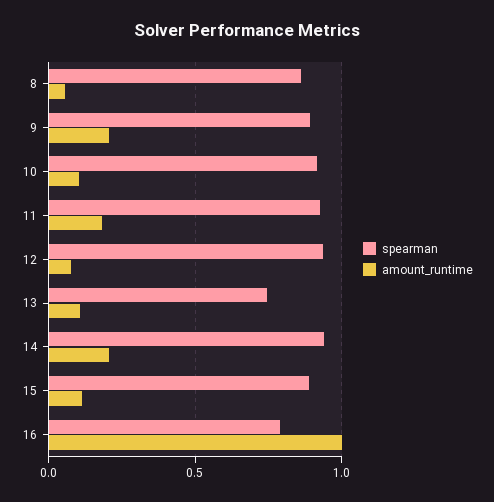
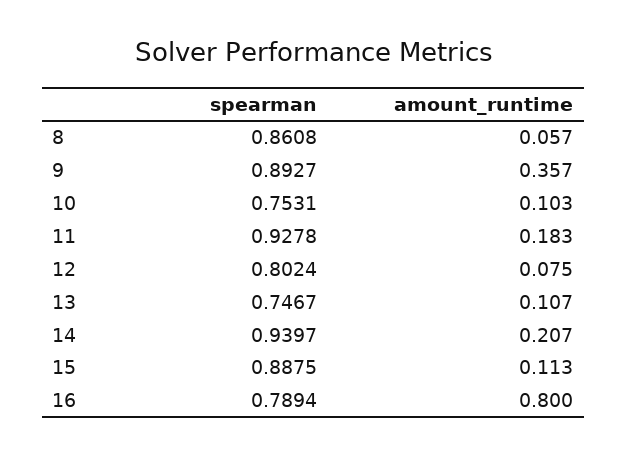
  {
    "spearman": {
      "8": 0.8608,
      "9": 0.8927,
-     "10": 0.9,
+     "10": 0.7531,
      "11": 0.9278,
-     "12": 0.95,
+     "12": 0.8024,
      "13": 0.7467,
      "14": 0.9397,
      "15": 0.8875,
      "16": 0.7894
    },
    "amount_runtime": {
      "8": 0.057,
-     "9": 0.2,
+     "9": 0.357,
      "10": 0.103,
      "11": 0.183,
      "12": 0.075,
      "13": 0.107,
      "14": 0.207,
      "15": 0.113,
-     "16": 1
+     "16": 0.8
    }
  }

